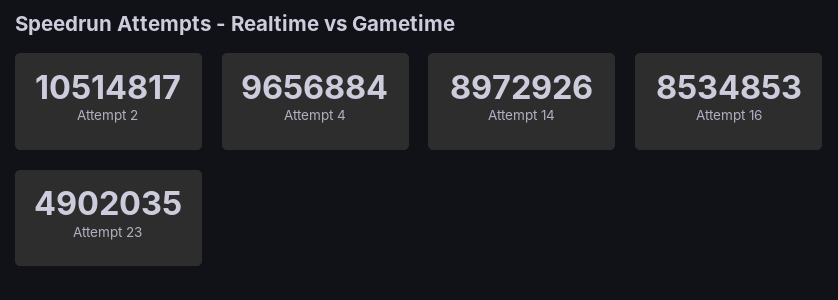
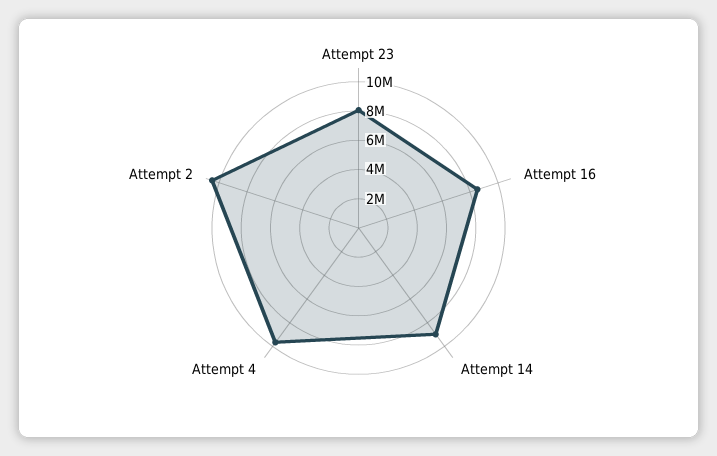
  {
    "Attempt 2": 10514817,
    "Attempt 4": 9656884,
    "Attempt 14": 8972926,
    "Attempt 16": 8534853,
-   "Attempt 23": 4902035
+   "Attempt 23": 8000000
  }

